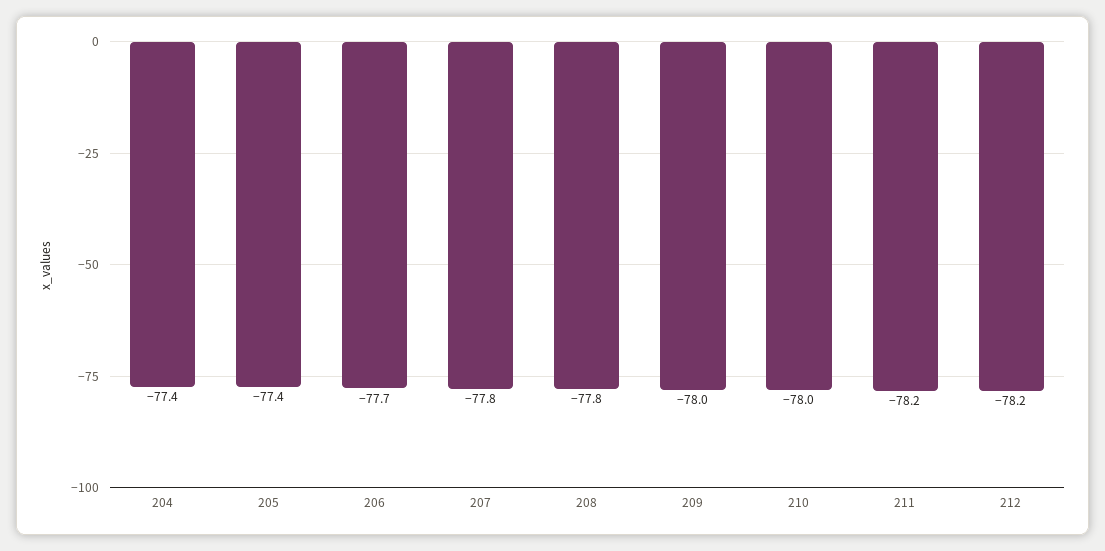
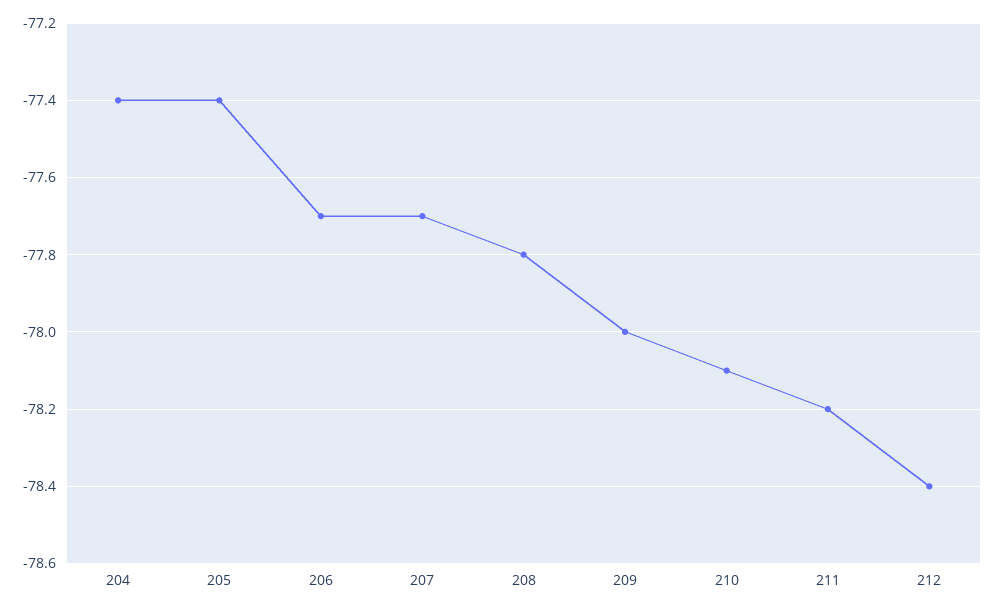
  {
    "204": -77.4,
    "205": -77.4,
    "206": -77.7,
-   "207": -77.8,
+   "207": -77.7,
    "208": -77.8,
    "209": -78,
-   "210": -78,
+   "210": -78.1,
    "211": -78.2,
-   "212": -78.2
+   "212": -78.4
  }

